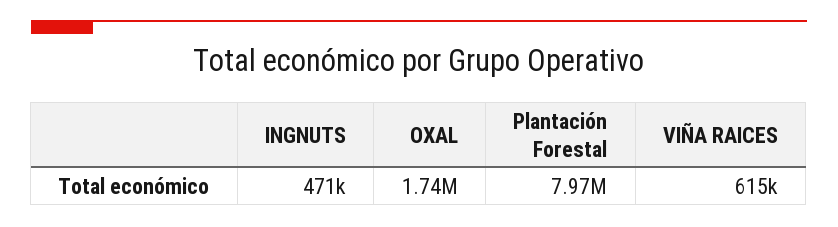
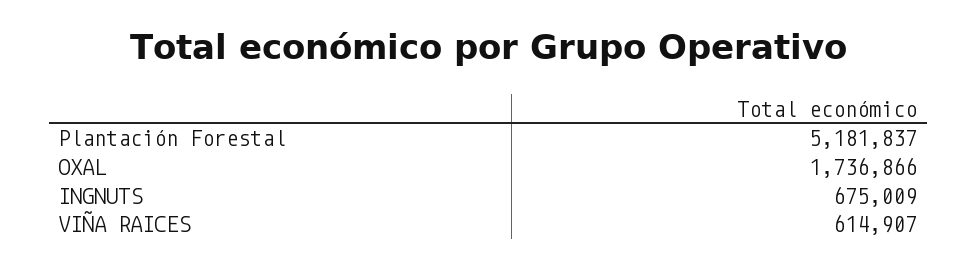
  {
-   "INGNUTS": 471000,
+   "INGNUTS": 675009,
    "OXAL": 1736866,
-   "Plantación Forestal": 7970000,
+   "Plantación Forestal": 5181837,
    "VIÑA RAICES": 614907
  }

